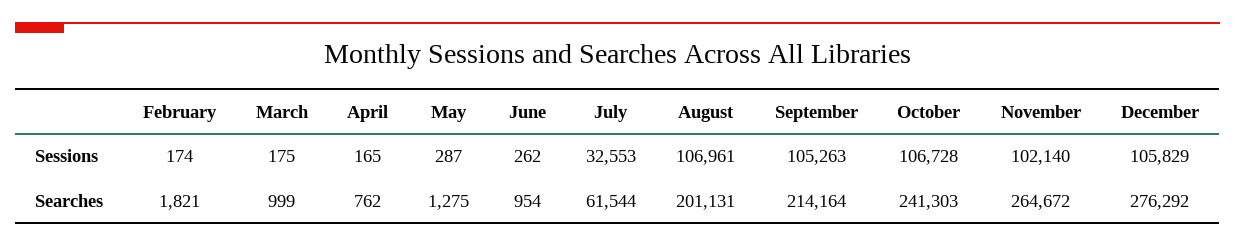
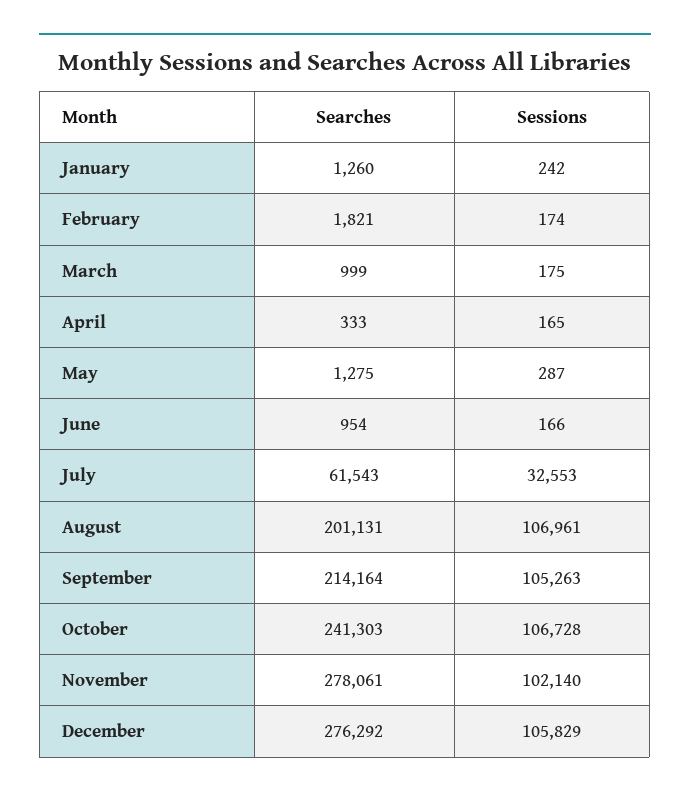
  {
    "February": {
      "Sessions": 174,
      "Searches": 1821
    },
    "March": {
      "Sessions": 175,
      "Searches": 999
    },
    "April": {
      "Sessions": 165,
-     "Searches": 762
+     "Searches": 333
    },
    "May": {
      "Sessions": 287,
      "Searches": 1275
    },
    "June": {
-     "Sessions": 262,
+     "Sessions": 166,
      "Searches": 954
    },
    "July": {
      "Sessions": 32553,
-     "Searches": 61544
+     "Searches": 61543
    },
    "August": {
      "Sessions": 106961,
      "Searches": 201131
    },
    "September": {
      "Sessions": 105263,
      "Searches": 214164
    },
    "October": {
      "Sessions": 106728,
      "Searches": 241303
    },
    "November": {
      "Sessions": 102140,
-     "Searches": 264672
+     "Searches": 278061
    },
    "December": {
      "Sessions": 105829,
      "Searches": 276292
-   }
+   },
+   "January": {
+     "Searches": 1260,
+     "Sessions": 242
+   }
  }

